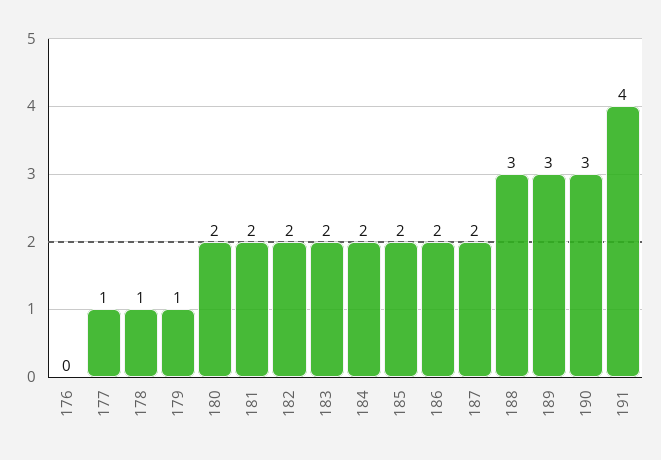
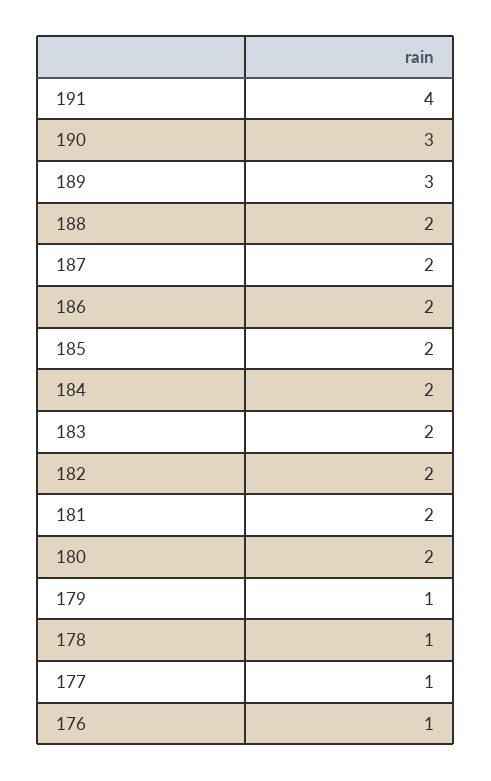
  {
-   "176": 0,
+   "176": 1,
    "177": 1,
    "178": 1,
    "179": 1,
    "180": 2,
    "181": 2,
    "182": 2,
    "183": 2,
    "184": 2,
    "185": 2,
    "186": 2,
    "187": 2,
-   "188": 3,
+   "188": 2,
    "189": 3,
    "190": 3,
    "191": 4
  }

